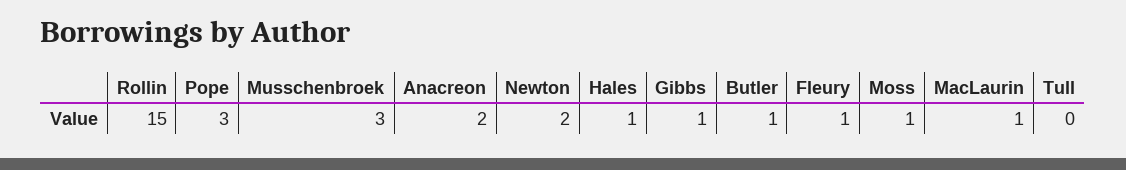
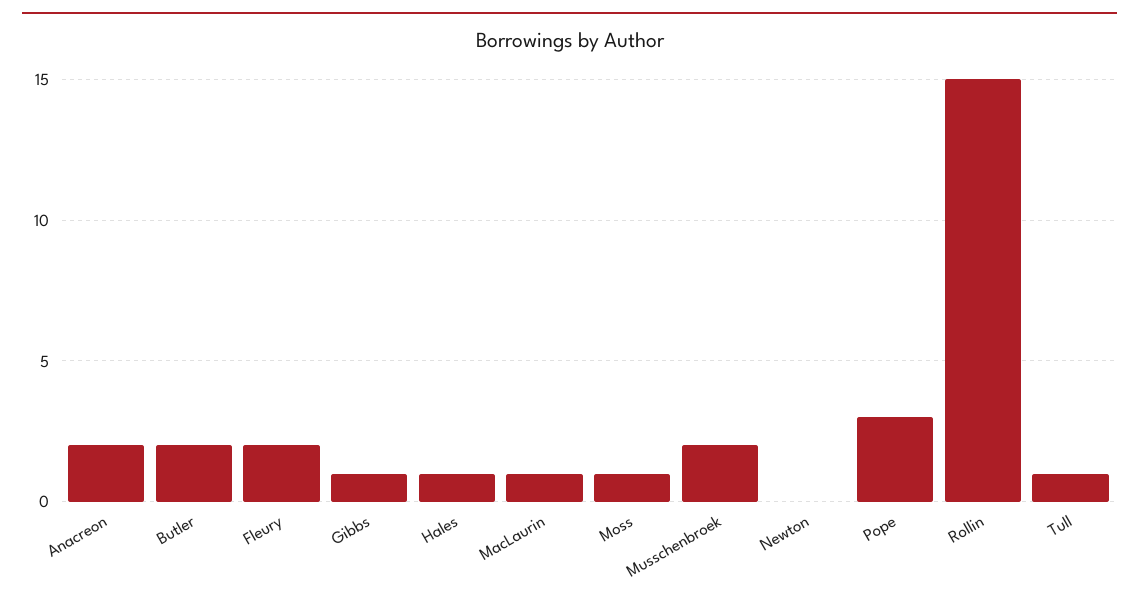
  {
    "Rollin": 15,
    "Pope": 3,
-   "Musschenbroek": 3,
+   "Musschenbroek": 2,
    "Anacreon": 2,
-   "Newton": 2,
+   "Newton": 0,
    "Hales": 1,
    "Gibbs": 1,
-   "Butler": 1,
+   "Butler": 2,
-   "Fleury": 1,
+   "Fleury": 2,
    "Moss": 1,
    "MacLaurin": 1,
-   "Tull": 0
+   "Tull": 1
  }

